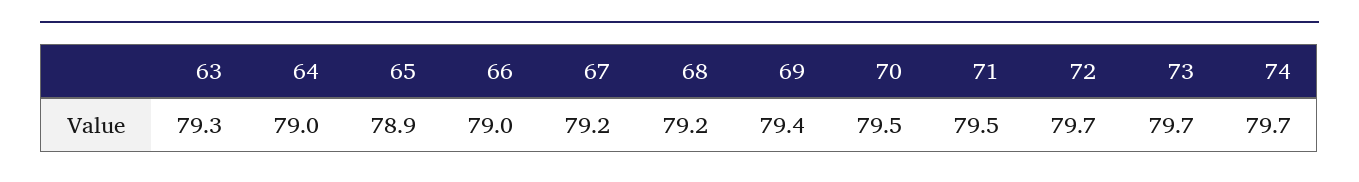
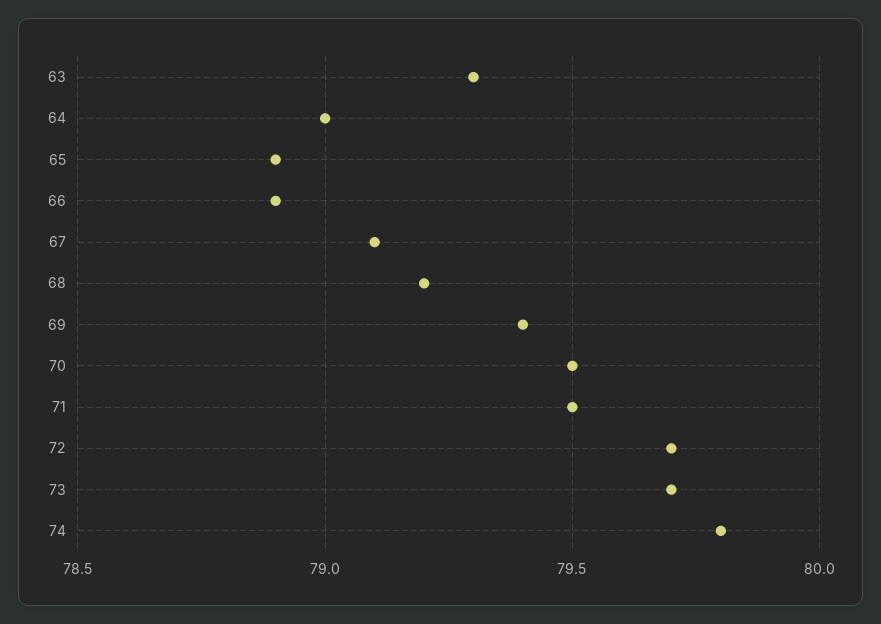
  {
    "63": 79.3,
    "64": 79,
    "65": 78.9,
-   "66": 79,
+   "66": 78.9,
-   "67": 79.2,
+   "67": 79.1,
    "68": 79.2,
    "69": 79.4,
    "70": 79.5,
    "71": 79.5,
    "72": 79.7,
    "73": 79.7,
-   "74": 79.7
+   "74": 79.8
  }

